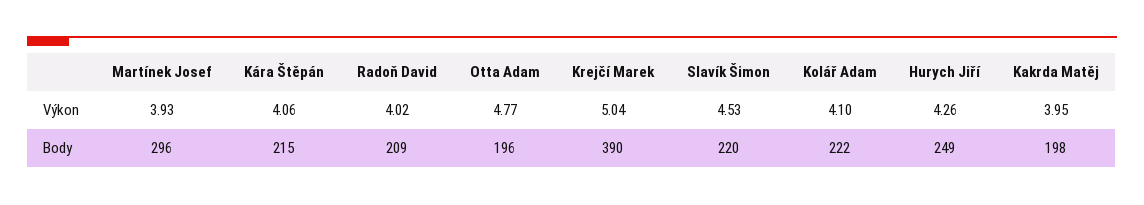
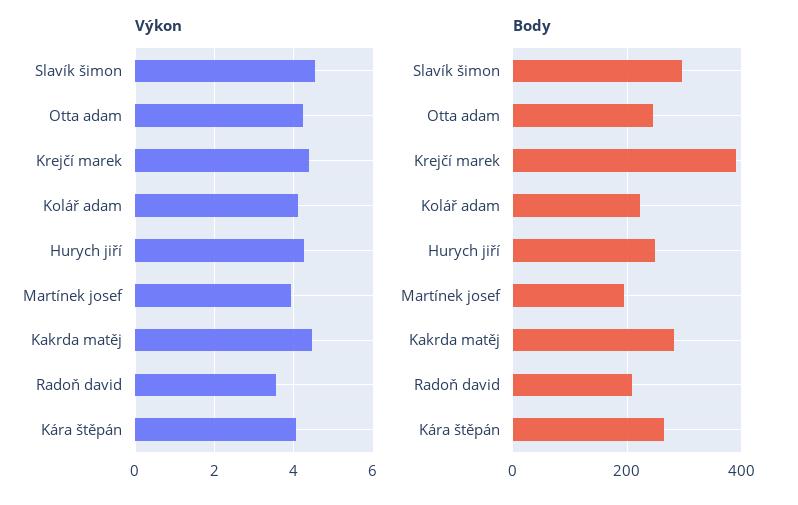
  {
    "Výkon": {
      "Martínek Josef": 3.93,
      "Kára Štěpán": 4.06,
-     "Radoň David": 4.02,
+     "Radoň David": 3.6,
-     "Otta Adam": 4.77,
+     "Otta Adam": 4.2,
-     "Krejčí Marek": 5.04,
+     "Krejčí Marek": 4.4,
      "Slavík Šimon": 4.53,
      "Kolář Adam": 4.1,
      "Hurych Jiří": 4.26,
-     "Kakrda Matěj": 3.95
+     "Kakrda Matěj": 4.4
    },
    "Body": {
-     "Martínek Josef": 296,
+     "Martínek Josef": 200,
-     "Kára Štěpán": 215,
+     "Kára Štěpán": 260,
      "Radoň David": 209,
-     "Otta Adam": 196,
+     "Otta Adam": 240,
      "Krejčí Marek": 390,
-     "Slavík Šimon": 220,
+     "Slavík Šimon": 300,
      "Kolář Adam": 222,
      "Hurych Jiří": 249,
-     "Kakrda Matěj": 198
+     "Kakrda Matěj": 280
    }
  }

